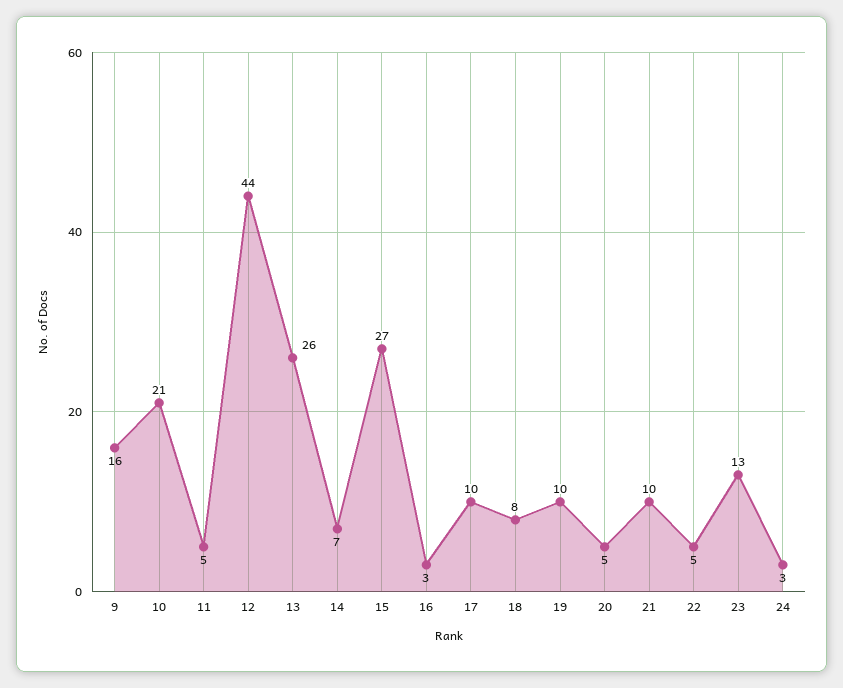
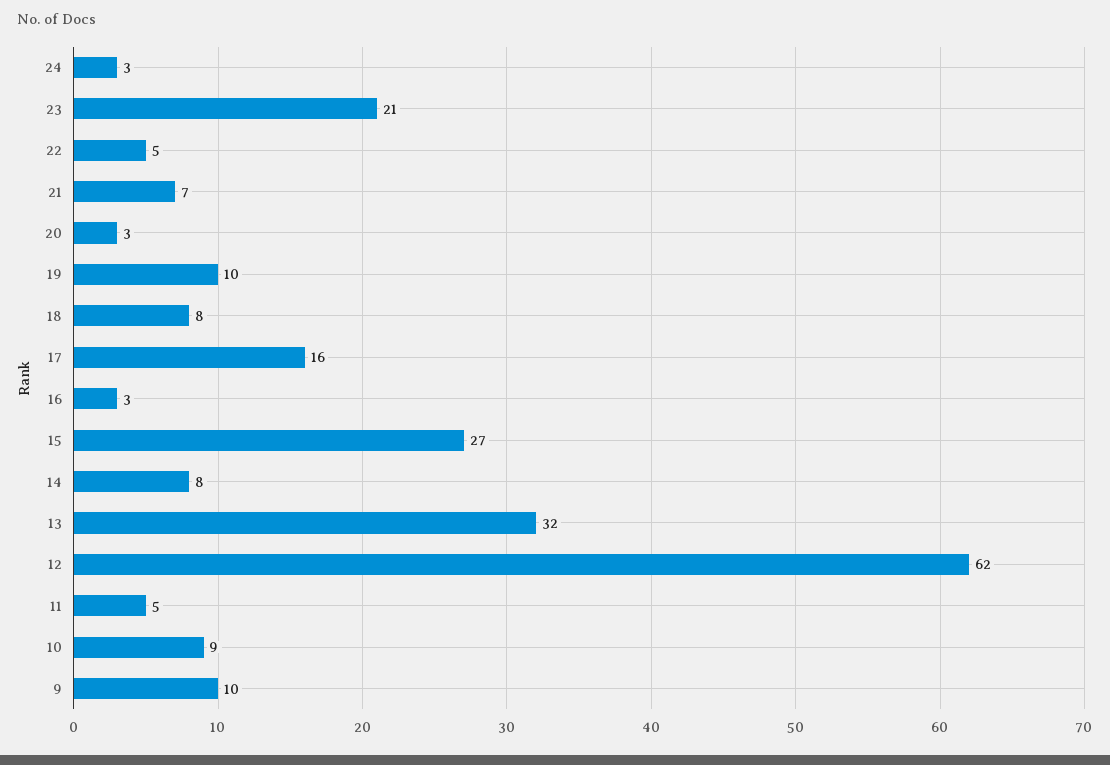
  {
-   "9": 16,
+   "9": 10,
-   "10": 21,
+   "10": 9,
    "11": 5,
-   "12": 44,
+   "12": 62,
-   "13": 26,
+   "13": 32,
-   "14": 7,
+   "14": 8,
    "15": 27,
    "16": 3,
-   "17": 10,
+   "17": 16,
    "18": 8,
    "19": 10,
-   "20": 5,
+   "20": 3,
-   "21": 10,
+   "21": 7,
    "22": 5,
-   "23": 13,
+   "23": 21,
    "24": 3
  }

